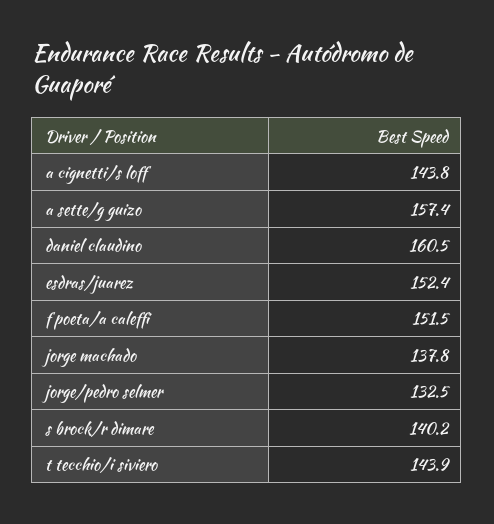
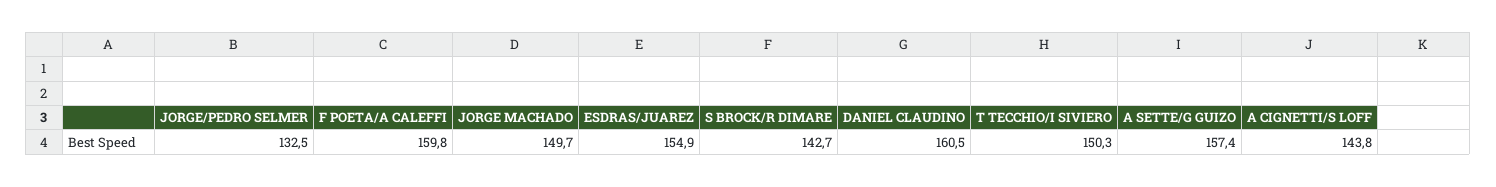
  {
    "a cignetti/s loff": 143.8,
    "a sette/g guizo": 157.4,
    "daniel claudino": 160.5,
-   "esdras/juarez": 152.4,
+   "esdras/juarez": 154.9,
-   "f poeta/a caleffi": 151.5,
+   "f poeta/a caleffi": 159.8,
-   "jorge machado": 137.8,
+   "jorge machado": 149.7,
    "jorge/pedro selmer": 132.5,
-   "s brock/r dimare": 140.2,
+   "s brock/r dimare": 142.7,
-   "t tecchio/i siviero": 143.9
+   "t tecchio/i siviero": 150.3
  }

